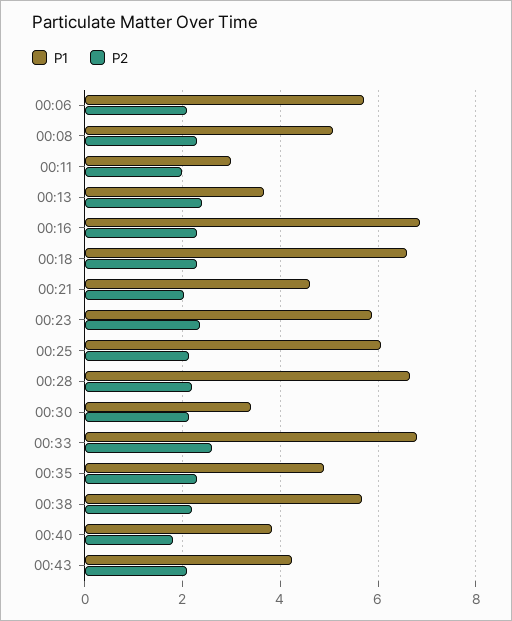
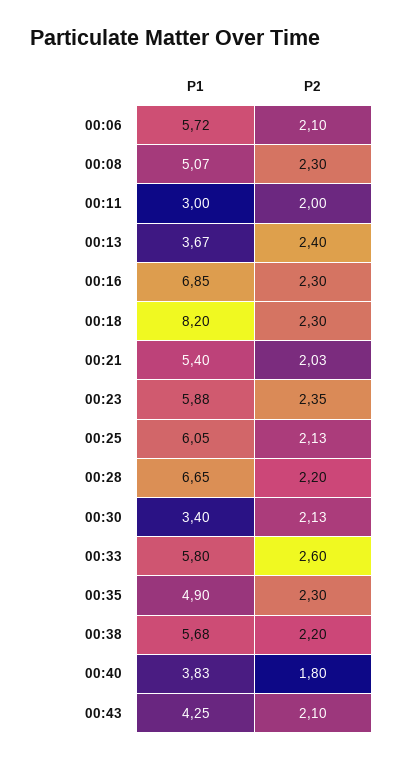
  {
    "P1": {
      "00:06": 5.72,
      "00:08": 5.07,
      "00:11": 3,
      "00:13": 3.67,
      "00:16": 6.85,
-     "00:18": 6.6,
+     "00:18": 8.2,
-     "00:21": 4.6,
+     "00:21": 5.4,
      "00:23": 5.88,
      "00:25": 6.05,
      "00:28": 6.65,
      "00:30": 3.4,
-     "00:33": 6.8,
+     "00:33": 5.8,
      "00:35": 4.9,
      "00:38": 5.68,
      "00:40": 3.83,
      "00:43": 4.25
    },
    "P2": {
      "00:06": 2.1,
      "00:08": 2.3,
      "00:11": 2,
      "00:13": 2.4,
      "00:16": 2.3,
      "00:18": 2.3,
      "00:21": 2.03,
      "00:23": 2.35,
      "00:25": 2.13,
      "00:28": 2.2,
      "00:30": 2.13,
      "00:33": 2.6,
      "00:35": 2.3,
      "00:38": 2.2,
      "00:40": 1.8,
      "00:43": 2.1
    }
  }

